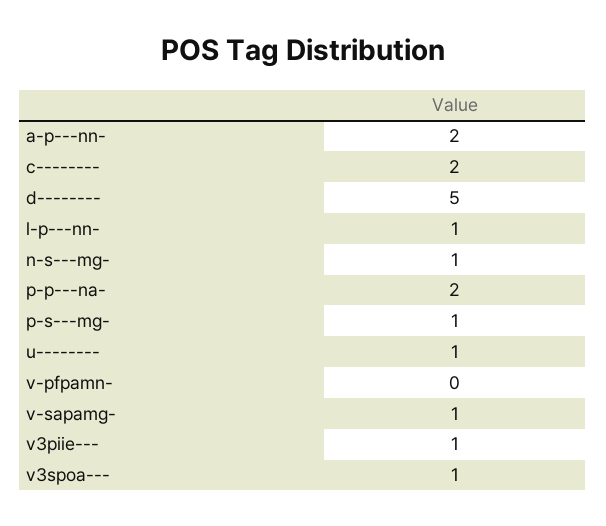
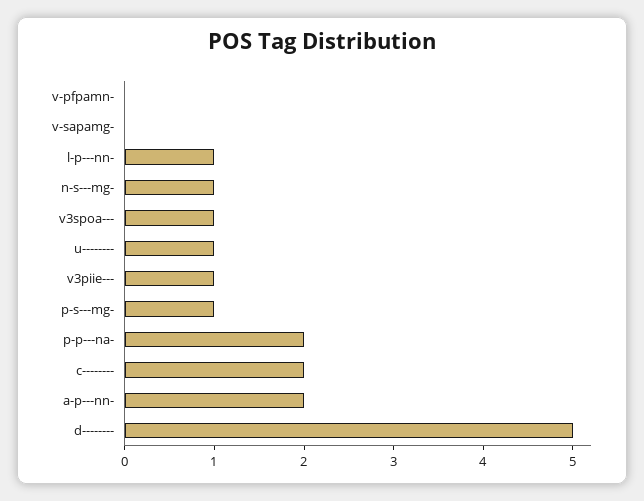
  {
    "a-p---nn-": 2,
    "c--------": 2,
    "d--------": 5,
    "l-p---nn-": 1,
    "n-s---mg-": 1,
    "p-p---na-": 2,
    "p-s---mg-": 1,
    "u--------": 1,
    "v-pfpamn-": 0,
-   "v-sapamg-": 1,
+   "v-sapamg-": 0,
    "v3piie---": 1,
    "v3spoa---": 1
  }

